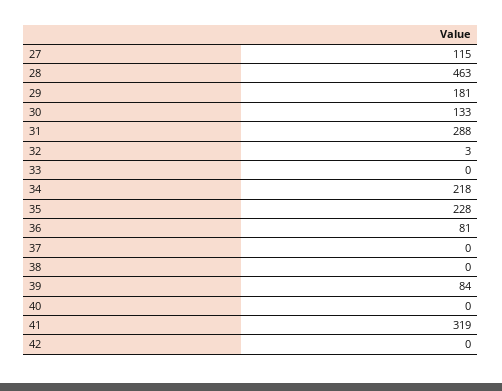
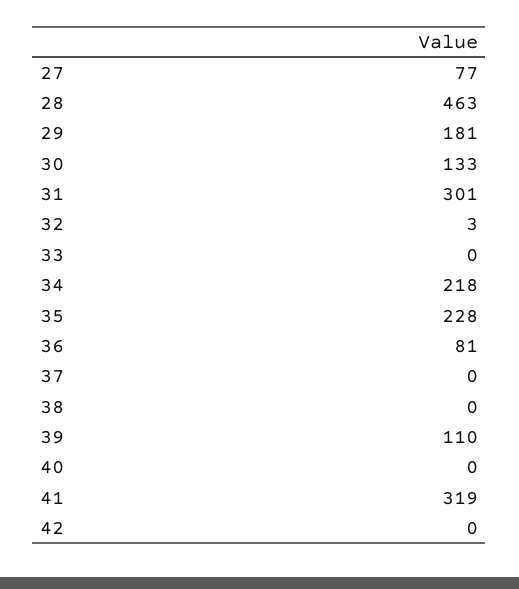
  {
-   "27": 115,
+   "27": 77,
    "28": 463,
    "29": 181,
    "30": 133,
-   "31": 288,
+   "31": 301,
    "32": 3,
    "33": 0,
    "34": 218,
    "35": 228,
    "36": 81,
    "37": 0,
    "38": 0,
-   "39": 84,
+   "39": 110,
    "40": 0,
    "41": 319,
    "42": 0
  }

